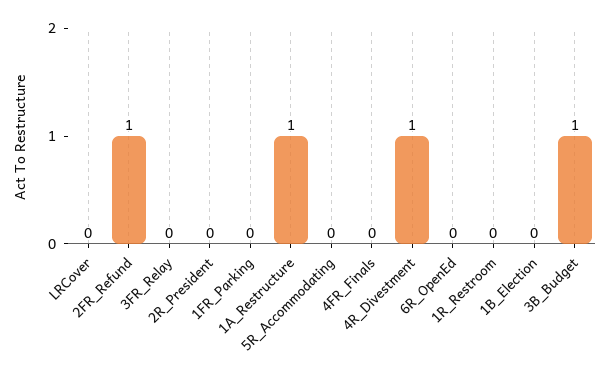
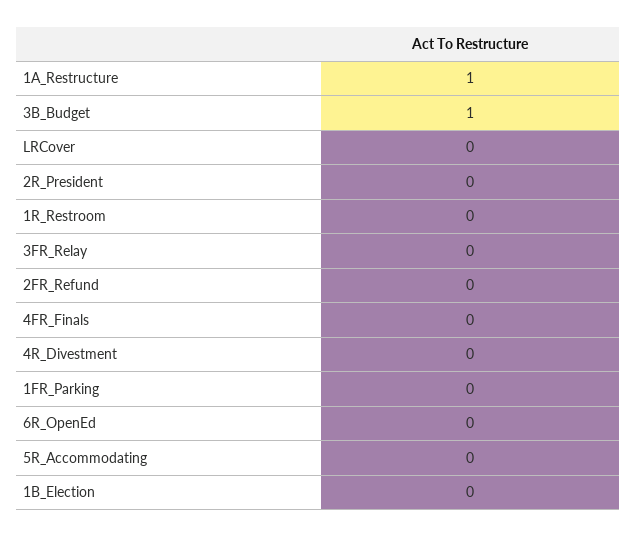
  {
    "LRCover": 0,
-   "2FR_Refund": 1,
+   "2FR_Refund": 0,
    "3FR_Relay": 0,
    "2R_President": 0,
    "1FR_Parking": 0,
    "1A_Restructure": 1,
    "5R_Accommodating": 0,
    "4FR_Finals": 0,
-   "4R_Divestment": 1,
+   "4R_Divestment": 0,
    "6R_OpenEd": 0,
    "1R_Restroom": 0,
    "1B_Election": 0,
    "3B_Budget": 1
  }

